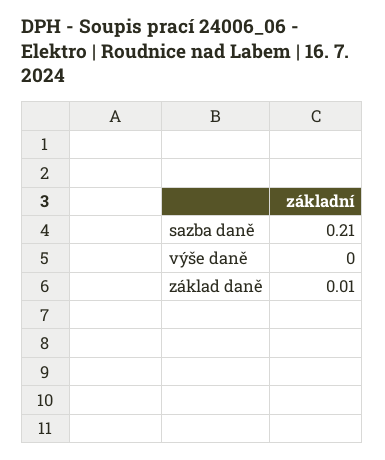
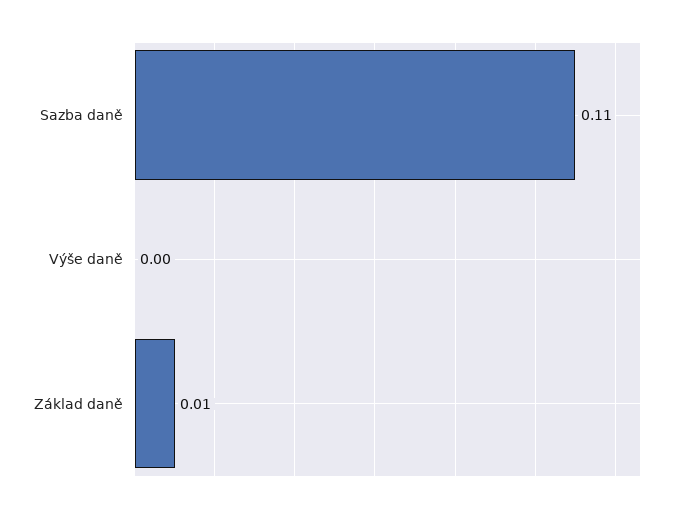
  {
-   "sazba daně": 0.21,
+   "sazba daně": 0.11,
    "výše daně": 0,
    "základ daně": 0.01
  }

